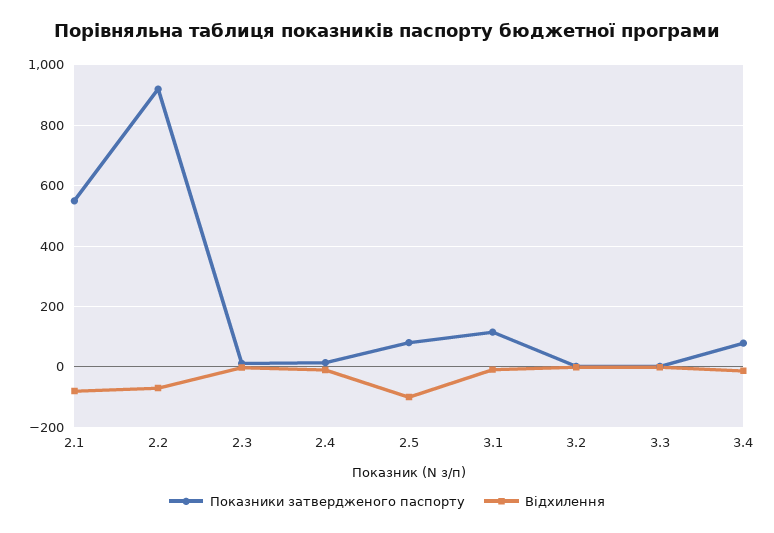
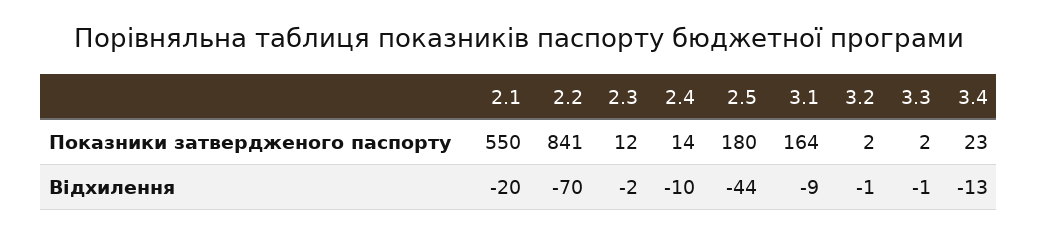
  {
    "Показники затвердженого паспорту": {
      "2.1": 550,
-     "2.2": 920,
+     "2.2": 841,
      "2.3": 12,
      "2.4": 14,
-     "2.5": 80,
+     "2.5": 180,
-     "3.1": 120,
+     "3.1": 164,
      "3.2": 2,
      "3.3": 2,
-     "3.4": 80
+     "3.4": 23
    },
    "Відхилення": {
-     "2.1": -80,
+     "2.1": -20,
      "2.2": -70,
      "2.3": -2,
      "2.4": -10,
-     "2.5": -100,
+     "2.5": -44,
      "3.1": -9,
      "3.2": -1,
      "3.3": -1,
      "3.4": -13
    }
  }

